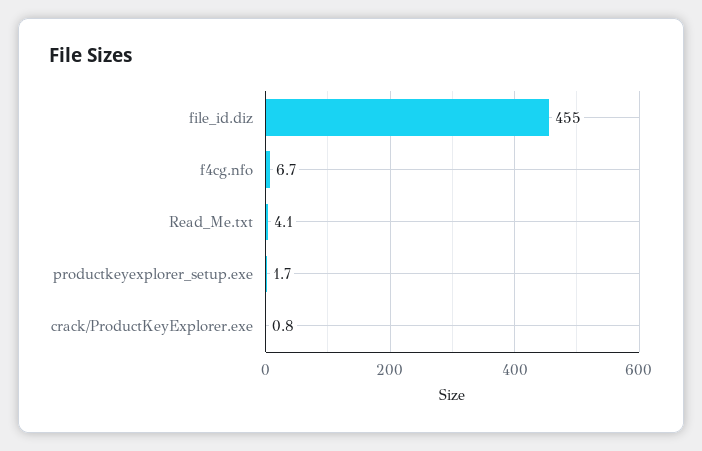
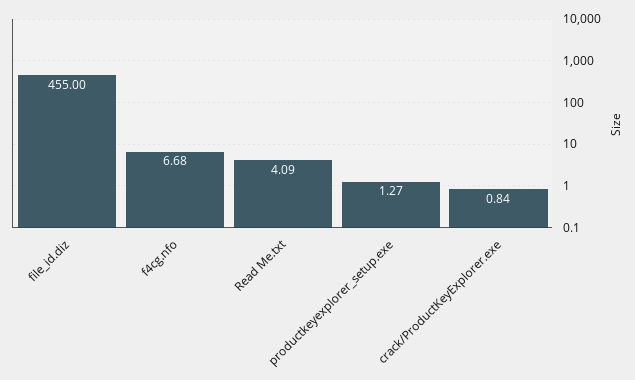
  {
    "file_id.diz": 455,
    "f4cg.nfo": 6.68,
    "Read_Me.txt": 4.09,
-   "productkeyexplorer_setup.exe": 1.7,
+   "productkeyexplorer_setup.exe": 1.27,
    "crack/ProductKeyExplorer.exe": 0.84
  }

